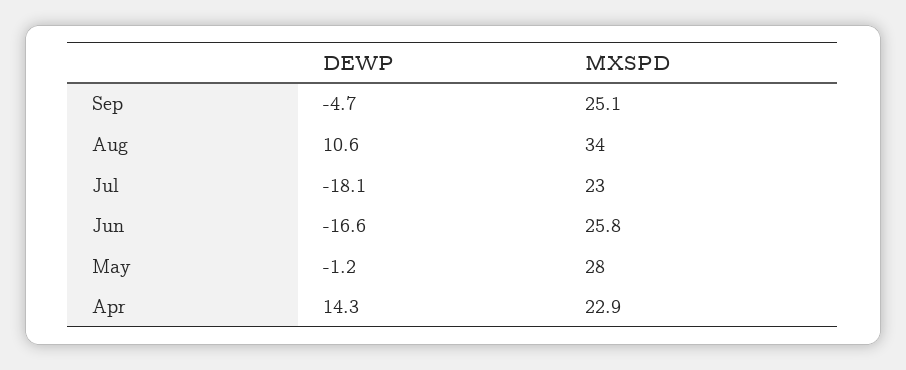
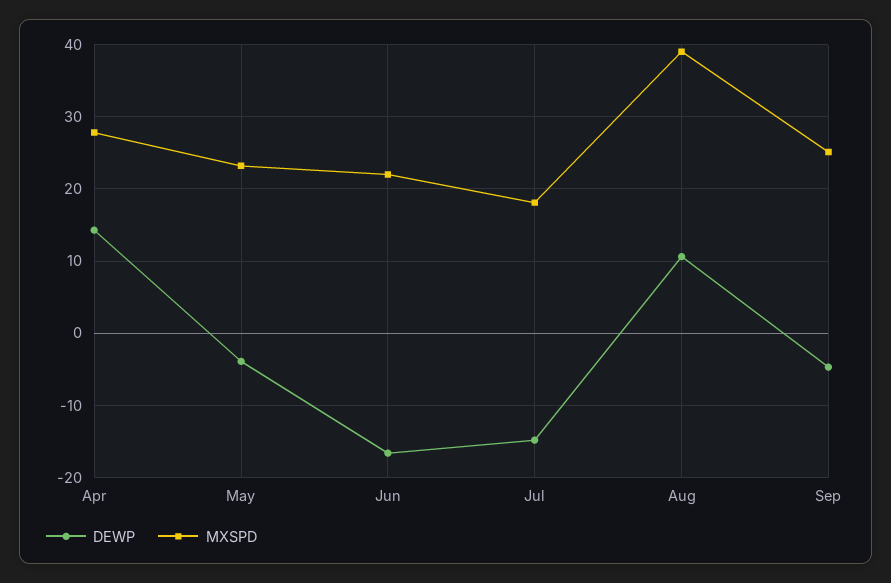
  {
    "DEWP": {
      "Sep": -4.7,
      "Aug": 10.6,
-     "Jul": -18.1,
+     "Jul": -15,
      "Jun": -16.6,
-     "May": -1.2,
+     "May": -4,
      "Apr": 14.3
    },
    "MXSPD": {
      "Sep": 25.1,
-     "Aug": 34,
+     "Aug": 39,
-     "Jul": 23,
+     "Jul": 18,
-     "Jun": 25.8,
+     "Jun": 22,
-     "May": 28,
+     "May": 23,
-     "Apr": 22.9
+     "Apr": 28
    }
  }

